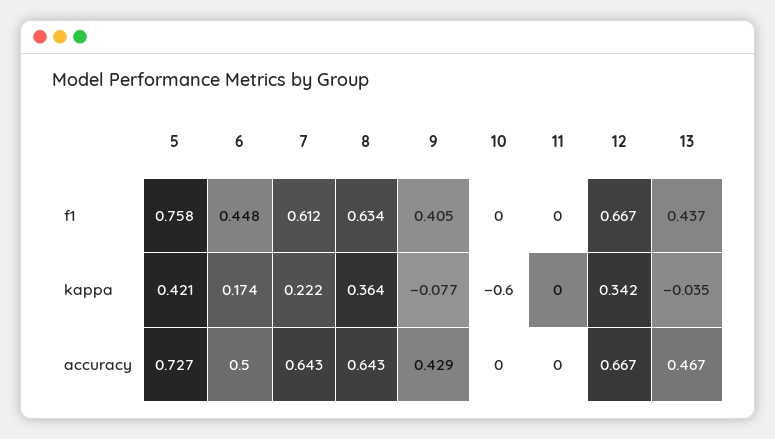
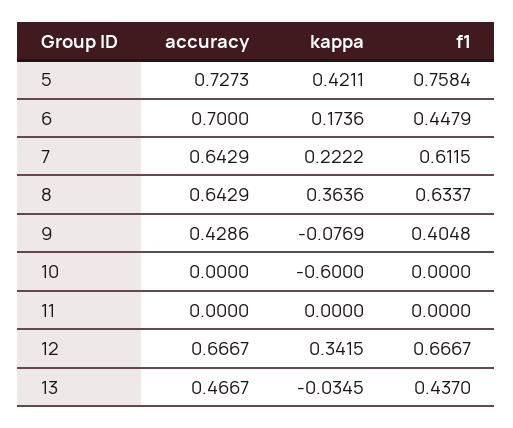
  {
    "5": {
      "f1": 0.7584,
      "kappa": 0.4211,
      "accuracy": 0.7273
    },
    "6": {
      "f1": 0.4479,
      "kappa": 0.1736,
-     "accuracy": 0.5
+     "accuracy": 0.7
    },
    "7": {
      "f1": 0.6115,
      "kappa": 0.2222,
      "accuracy": 0.6429
    },
    "8": {
      "f1": 0.6337,
      "kappa": 0.3636,
      "accuracy": 0.6429
    },
    "9": {
      "f1": 0.4048,
      "kappa": -0.0769,
      "accuracy": 0.4286
    },
    "10": {
      "f1": 0,
      "kappa": -0.6,
      "accuracy": 0
    },
    "11": {
      "f1": 0,
      "kappa": 0,
      "accuracy": 0
    },
    "12": {
      "f1": 0.6667,
      "kappa": 0.3415,
      "accuracy": 0.6667
    },
    "13": {
      "f1": 0.437,
      "kappa": -0.0345,
      "accuracy": 0.4667
    }
  }

